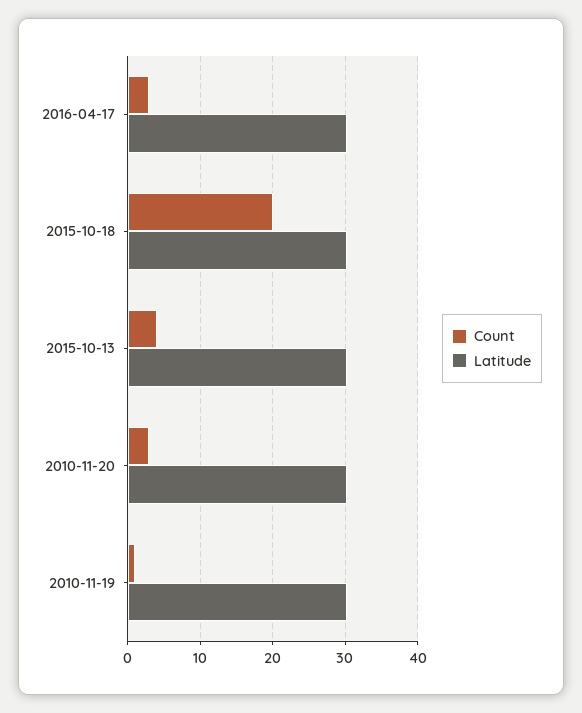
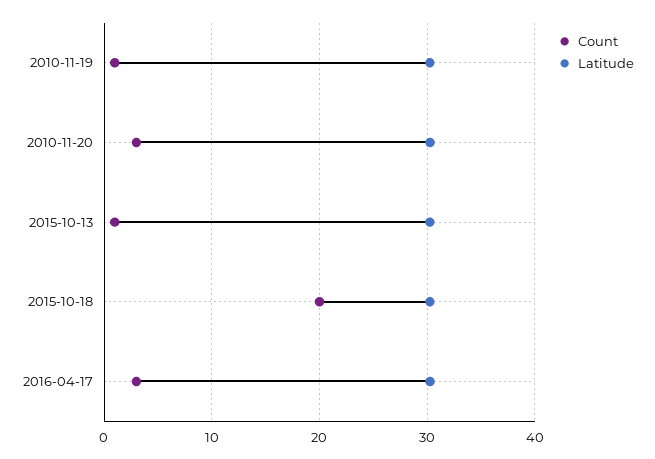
  {
    "Count": {
      "2016-04-17": 3,
      "2015-10-18": 20,
-     "2015-10-13": 4,
+     "2015-10-13": 1,
      "2010-11-20": 3,
      "2010-11-19": 1
    },
    "Latitude": {
      "2016-04-17": 30,
      "2015-10-18": 30,
      "2015-10-13": 30,
      "2010-11-20": 30,
      "2010-11-19": 30
    }
  }

